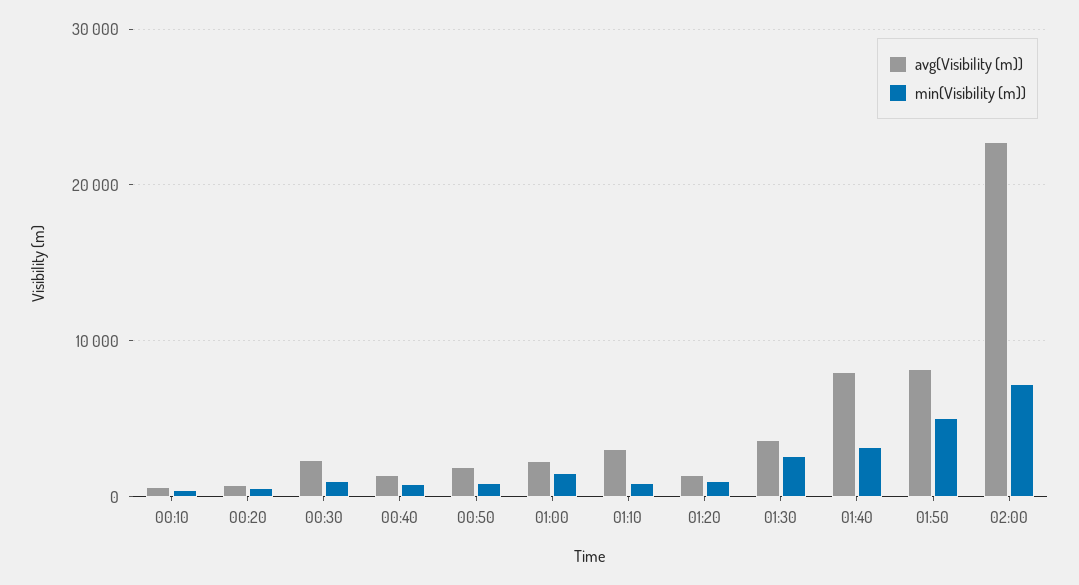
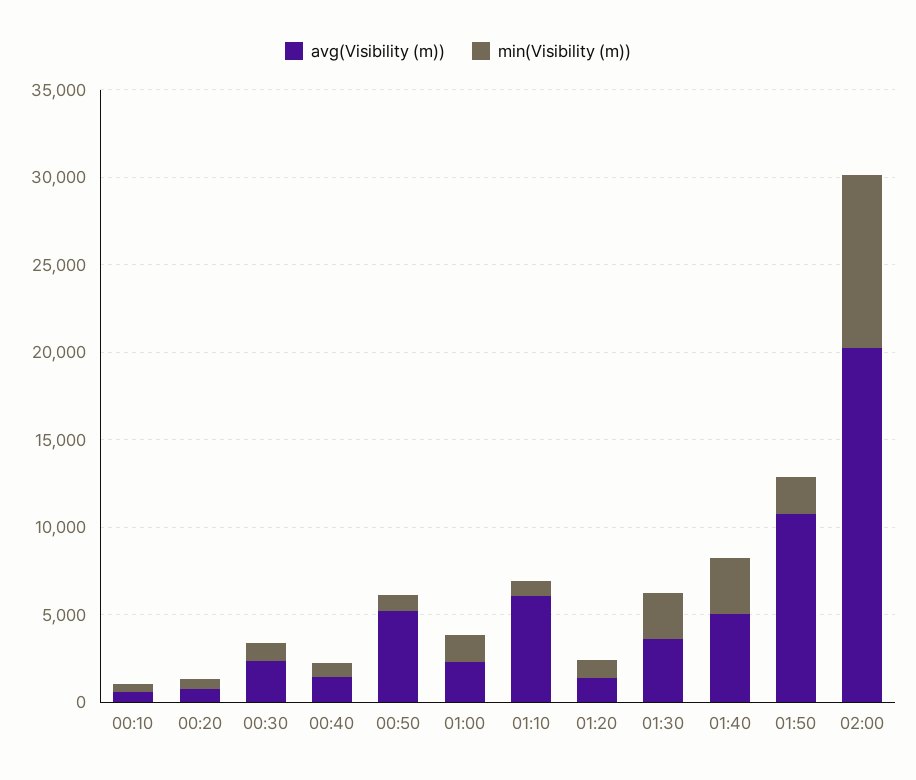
  {
    "avg(Visibility (m))": {
      "00:10": 1000,
      "00:20": 1000,
      "00:30": 2000,
      "00:40": 1000,
-     "00:50": 2000,
+     "00:50": 5000,
      "01:00": 2000,
-     "01:10": 3000,
+     "01:10": 6000,
      "01:20": 1000,
      "01:30": 4000,
-     "01:40": 8000,
+     "01:40": 5000,
-     "01:50": 8000,
+     "01:50": 11000,
-     "02:00": 23000
+     "02:00": 20000
    },
    "min(Visibility (m))": {
      "00:10": 0,
      "00:20": 1000,
      "00:30": 1000,
      "00:40": 1000,
      "00:50": 1000,
      "01:00": 2000,
      "01:10": 1000,
      "01:20": 1000,
      "01:30": 3000,
      "01:40": 3000,
-     "01:50": 5000,
+     "01:50": 2000,
-     "02:00": 7000
+     "02:00": 10000
    }
  }

